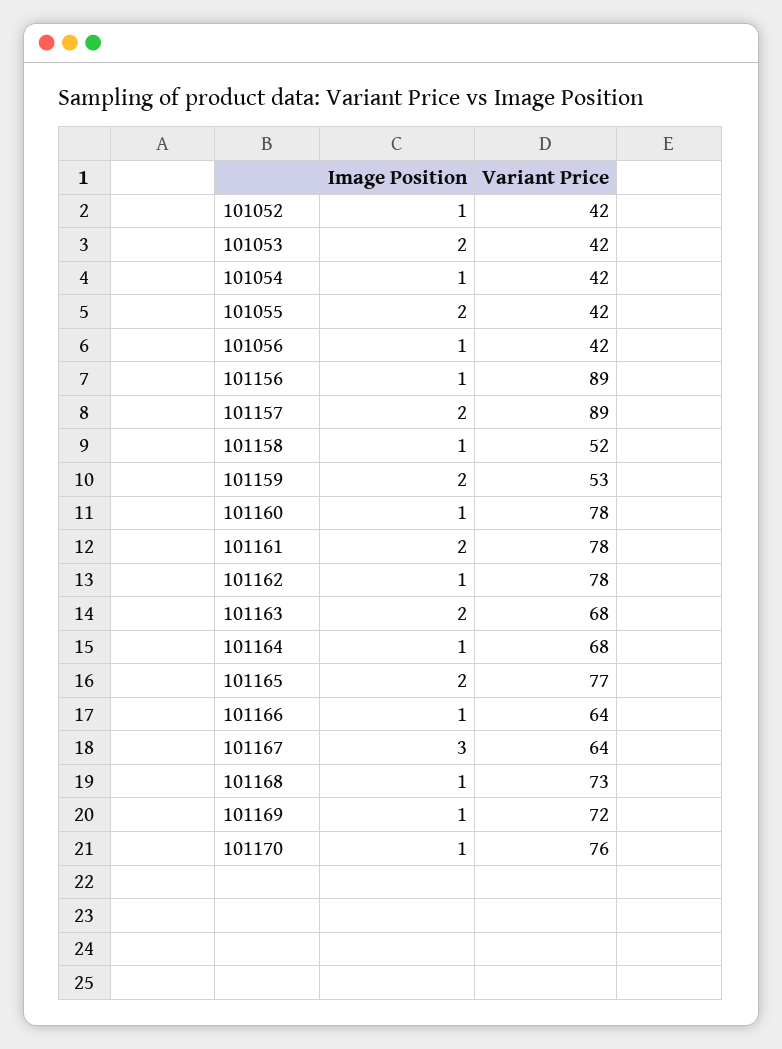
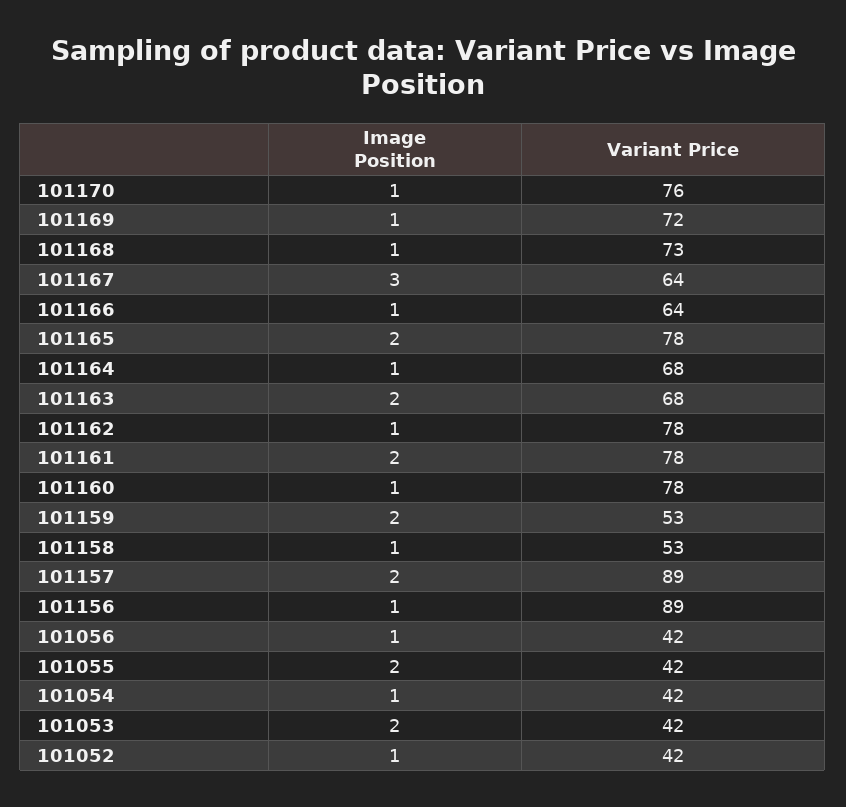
  {
    "Image Position": {
      "101052": 1,
      "101053": 2,
      "101054": 1,
      "101055": 2,
      "101056": 1,
      "101156": 1,
      "101157": 2,
      "101158": 1,
      "101159": 2,
      "101160": 1,
      "101161": 2,
      "101162": 1,
      "101163": 2,
      "101164": 1,
      "101165": 2,
      "101166": 1,
      "101167": 3,
      "101168": 1,
      "101169": 1,
      "101170": 1
    },
    "Variant Price": {
      "101052": 42,
      "101053": 42,
      "101054": 42,
      "101055": 42,
      "101056": 42,
      "101156": 89,
      "101157": 89,
-     "101158": 52,
+     "101158": 53,
      "101159": 53,
      "101160": 78,
      "101161": 78,
      "101162": 78,
      "101163": 68,
      "101164": 68,
-     "101165": 77,
+     "101165": 78,
      "101166": 64,
      "101167": 64,
      "101168": 73,
      "101169": 72,
      "101170": 76
    }
  }

